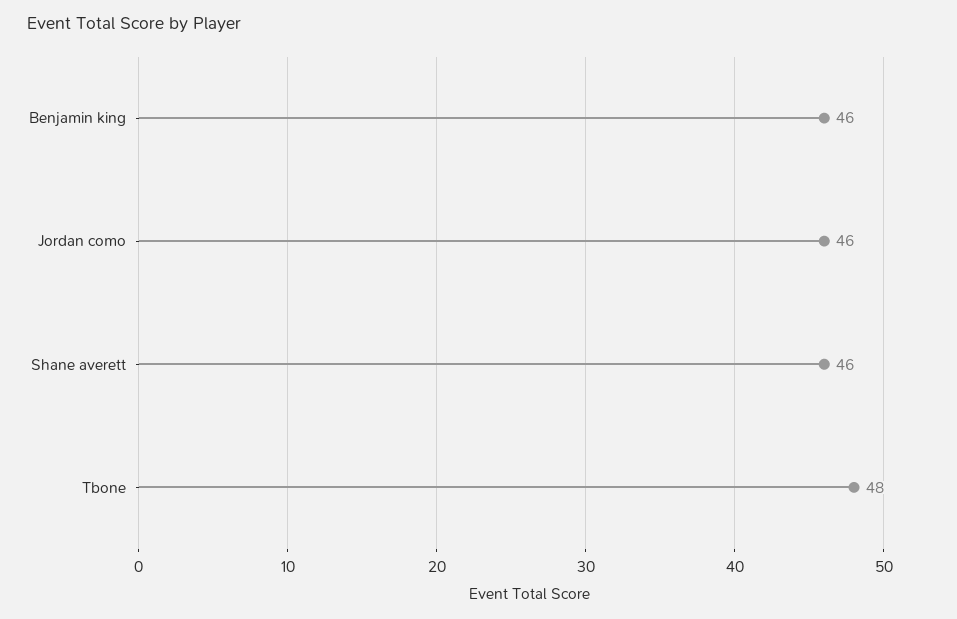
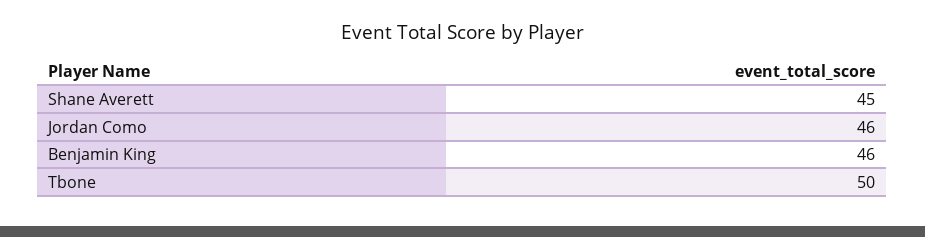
  {
    "Benjamin king": 46,
    "Jordan como": 46,
-   "Shane averett": 46,
+   "Shane averett": 45,
-   "Tbone": 48
+   "Tbone": 50
  }

